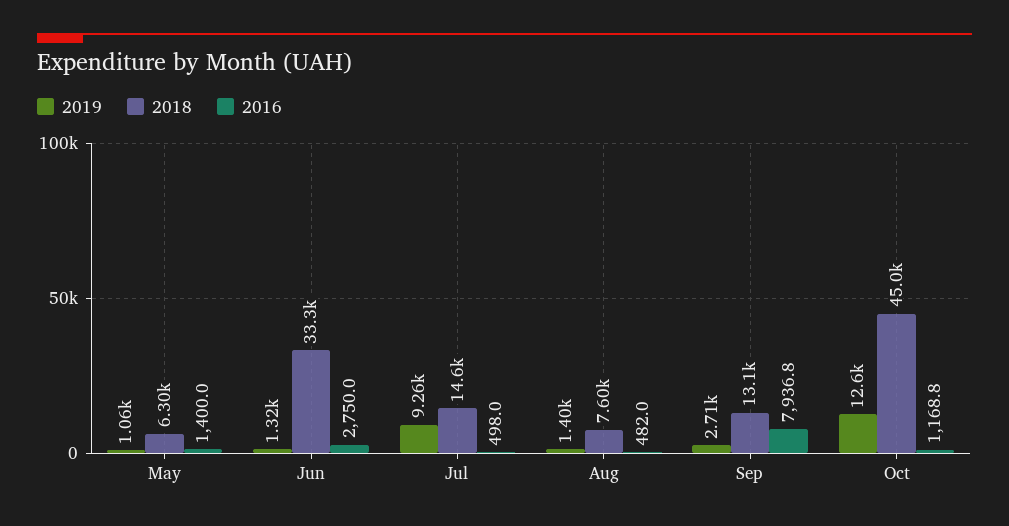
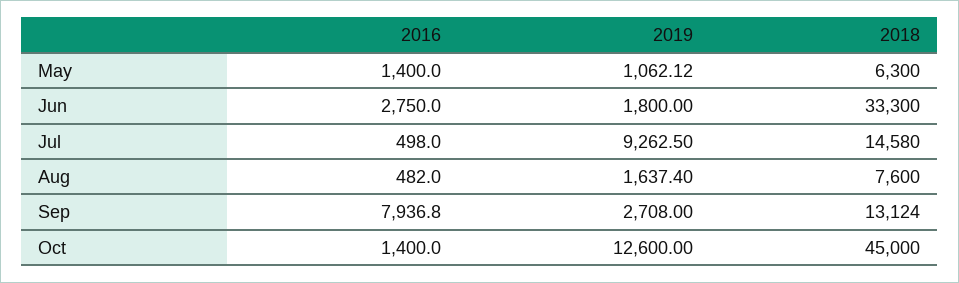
  {
    "2019": {
      "May": 1062.12,
-     "Jun": 1320,
+     "Jun": 1800,
      "Jul": 9262.5,
-     "Aug": 1400,
+     "Aug": 1637.4,
      "Sep": 2708,
      "Oct": 12600
    },
    "2018": {
      "May": 6300,
      "Jun": 33300,
      "Jul": 14580,
      "Aug": 7600,
      "Sep": 13124,
      "Oct": 45000
    },
    "2016": {
      "May": 1400,
      "Jun": 2750,
      "Jul": 498,
      "Aug": 482,
      "Sep": 7936.8,
-     "Oct": 1168.8
+     "Oct": 1400
    }
  }

